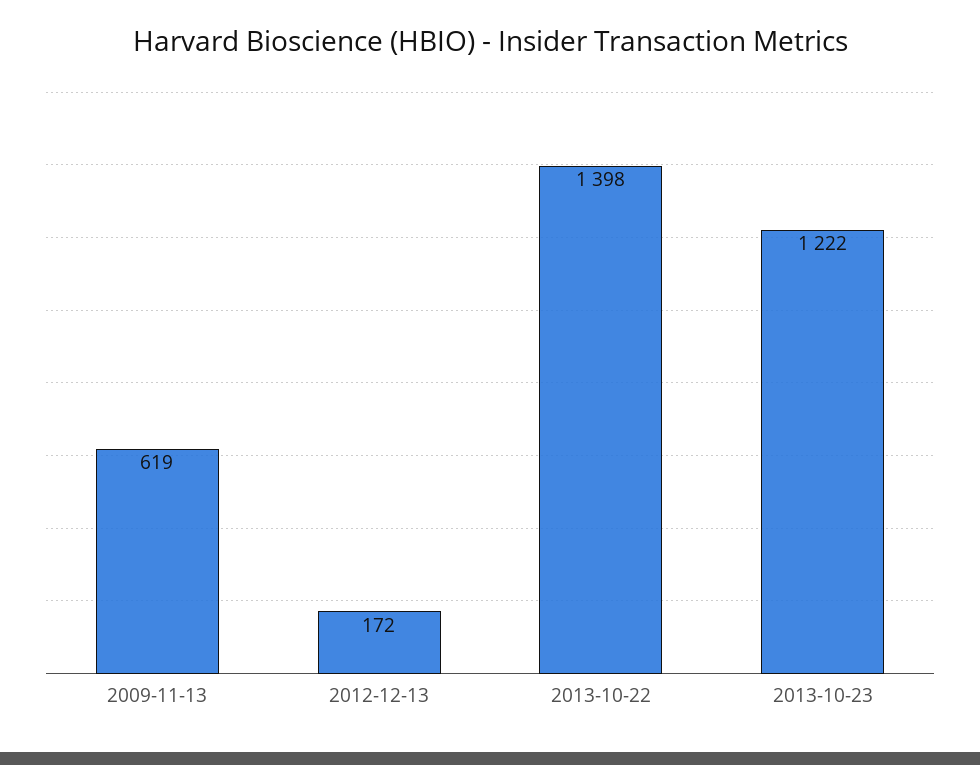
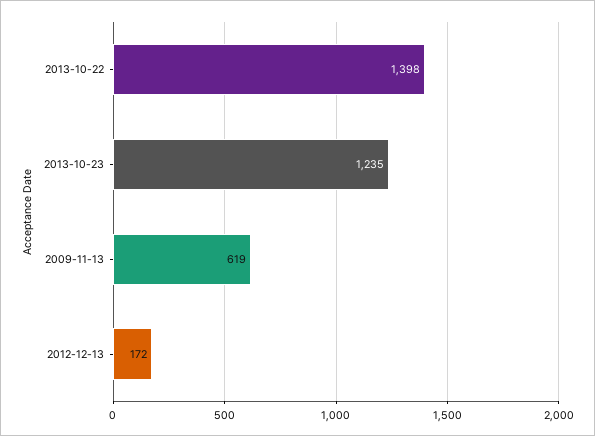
  {
    "2009-11-13": 619,
    "2012-12-13": 172,
    "2013-10-22": 1398,
-   "2013-10-23": 1222
+   "2013-10-23": 1235
  }

